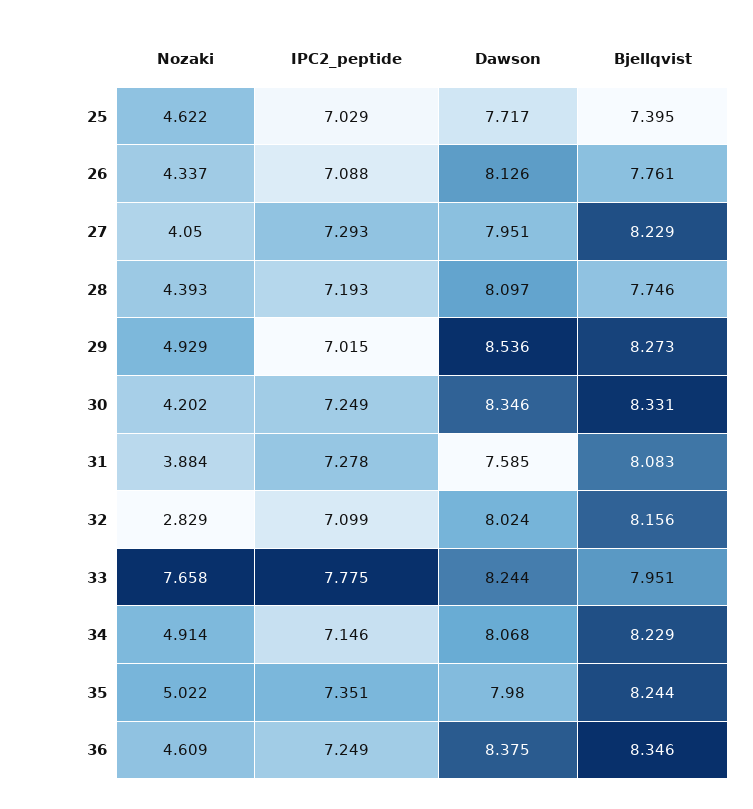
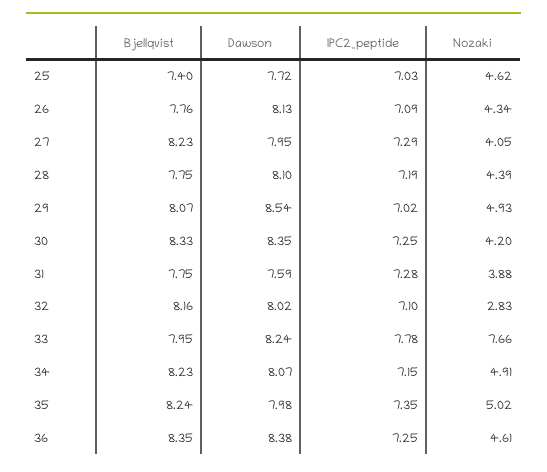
  {
    "Nozaki": {
      "25": 4.622,
      "26": 4.337,
      "27": 4.05,
      "28": 4.393,
      "29": 4.929,
      "30": 4.202,
      "31": 3.884,
      "32": 2.829,
      "33": 7.658,
      "34": 4.914,
      "35": 5.022,
      "36": 4.609
    },
    "IPC2_peptide": {
      "25": 7.029,
      "26": 7.088,
      "27": 7.293,
      "28": 7.193,
      "29": 7.015,
      "30": 7.249,
      "31": 7.278,
      "32": 7.099,
      "33": 7.775,
      "34": 7.146,
      "35": 7.351,
      "36": 7.249
    },
    "Dawson": {
      "25": 7.717,
      "26": 8.126,
      "27": 7.951,
      "28": 8.097,
      "29": 8.536,
      "30": 8.346,
      "31": 7.585,
      "32": 8.024,
      "33": 8.244,
      "34": 8.068,
      "35": 7.98,
      "36": 8.375
    },
    "Bjellqvist": {
      "25": 7.395,
      "26": 7.761,
      "27": 8.229,
      "28": 7.746,
-     "29": 8.273,
+     "29": 8.07,
      "30": 8.331,
-     "31": 8.083,
+     "31": 7.75,
      "32": 8.156,
      "33": 7.951,
      "34": 8.229,
      "35": 8.244,
      "36": 8.346
    }
  }

